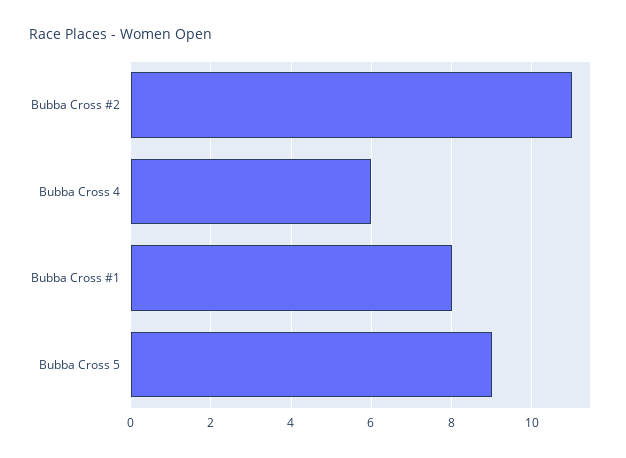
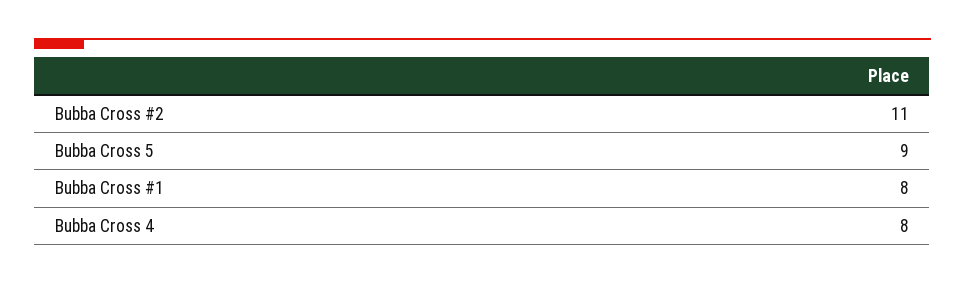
  {
    "Bubba Cross #2": 11,
-   "Bubba Cross 4": 6,
+   "Bubba Cross 4": 8,
    "Bubba Cross #1": 8,
    "Bubba Cross 5": 9
  }

